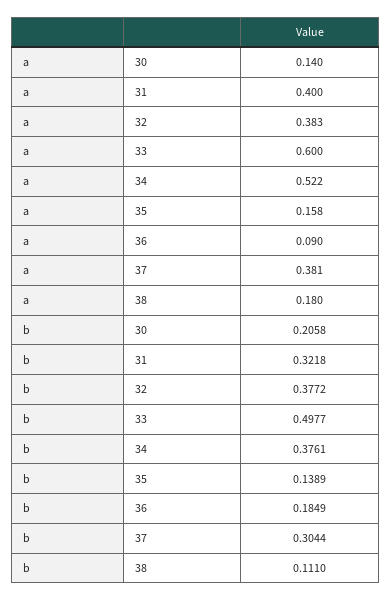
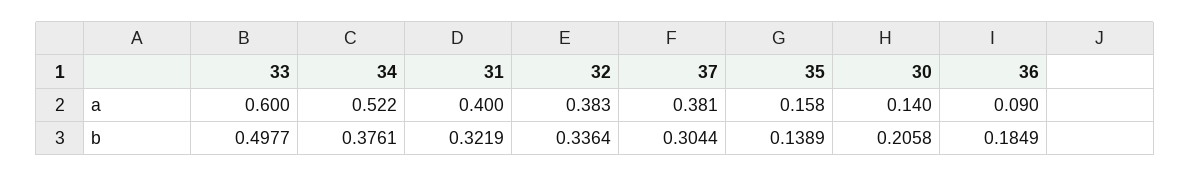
  {
    "a": {
      "30": 0.14,
      "31": 0.4,
      "32": 0.383,
      "33": 0.6,
      "34": 0.522,
      "35": 0.158,
      "36": 0.09,
-     "37": 0.381,
+     "37": 0.381
-     "38": 0.18
    },
    "b": {
      "30": 0.2058,
-     "31": 0.3218,
+     "31": 0.3219,
-     "32": 0.3772,
+     "32": 0.3364,
      "33": 0.4977,
      "34": 0.3761,
      "35": 0.1389,
      "36": 0.1849,
-     "37": 0.3044,
+     "37": 0.3044
-     "38": 0.111
    }
  }

